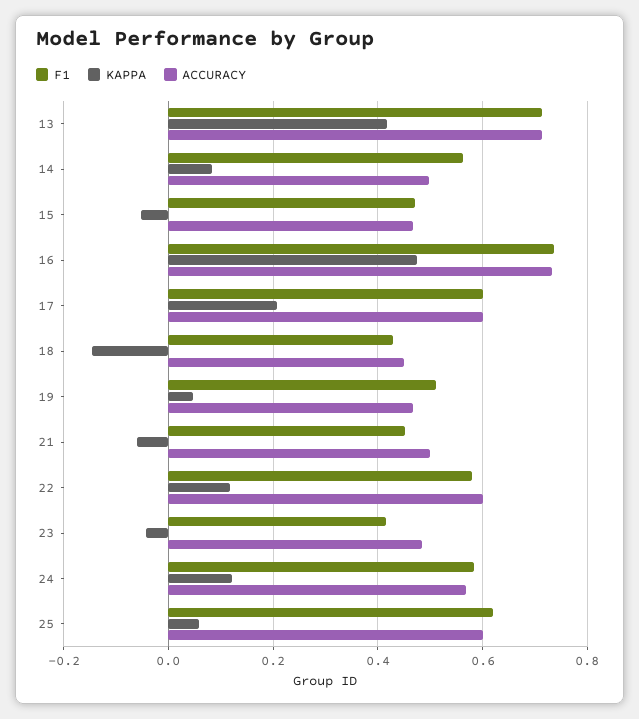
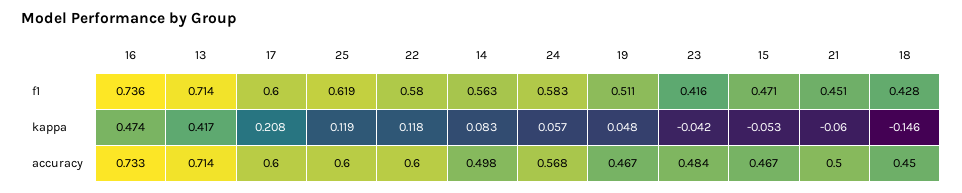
  {
    "F1": {
      "13": 0.714,
      "14": 0.563,
      "15": 0.471,
      "16": 0.736,
      "17": 0.6,
      "18": 0.428,
      "19": 0.511,
      "21": 0.451,
      "22": 0.58,
      "23": 0.416,
      "24": 0.583,
      "25": 0.619
    },
    "KAPPA": {
      "13": 0.417,
      "14": 0.083,
      "15": -0.053,
      "16": 0.474,
      "17": 0.208,
      "18": -0.146,
      "19": 0.048,
      "21": -0.06,
      "22": 0.118,
      "23": -0.042,
-     "24": 0.12,
+     "24": 0.057,
-     "25": 0.06
+     "25": 0.119
    },
    "ACCURACY": {
      "13": 0.714,
      "14": 0.498,
      "15": 0.467,
      "16": 0.733,
      "17": 0.6,
      "18": 0.45,
      "19": 0.467,
      "21": 0.5,
      "22": 0.6,
      "23": 0.484,
      "24": 0.568,
      "25": 0.6
    }
  }

